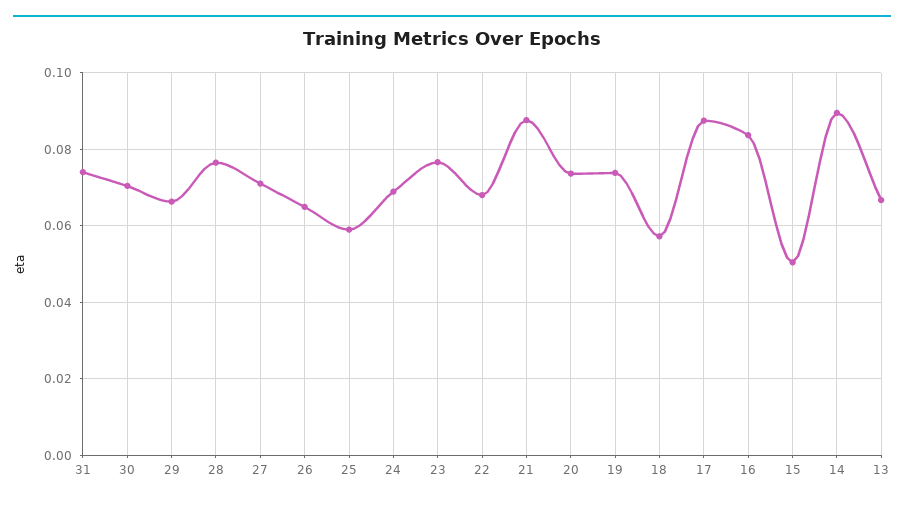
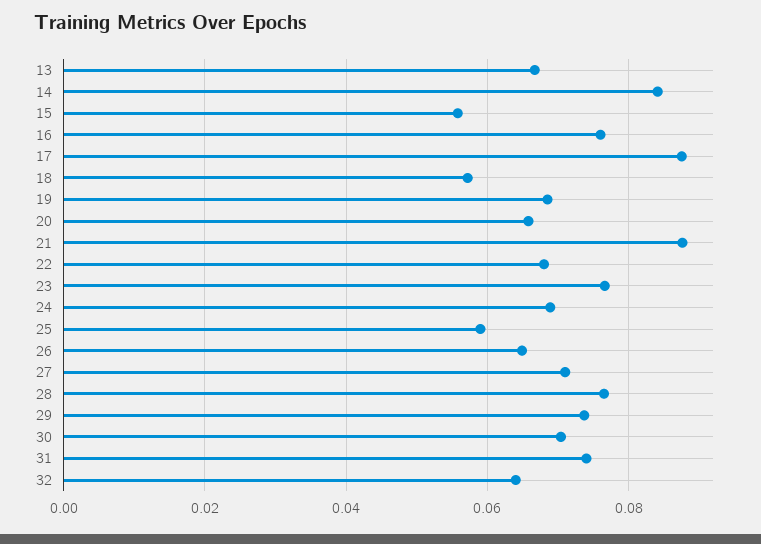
  {
    "31": 0.074,
    "30": 0.07,
-   "29": 0.066,
+   "29": 0.074,
    "28": 0.076,
    "27": 0.072,
    "26": 0.064,
    "25": 0.06,
    "24": 0.068,
    "23": 0.076,
    "22": 0.068,
    "21": 0.088,
-   "20": 0.074,
+   "20": 0.066,
-   "19": 0.074,
+   "19": 0.068,
    "18": 0.058,
    "17": 0.088,
-   "16": 0.084,
+   "16": 0.076,
-   "15": 0.05,
+   "15": 0.056,
-   "14": 0.09,
+   "14": 0.084,
-   "13": 0.066
+   "13": 0.066,
+   "32": 0.064
  }

